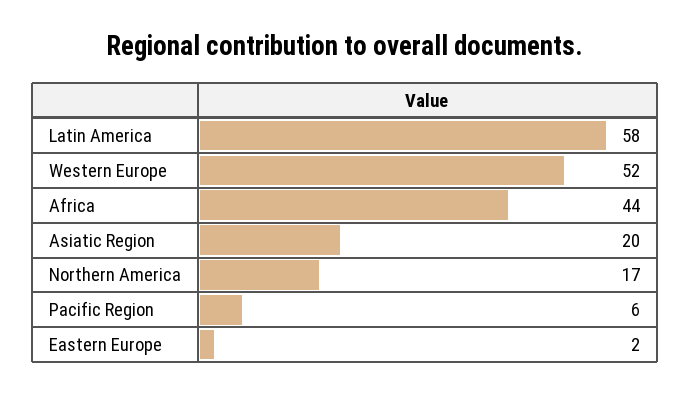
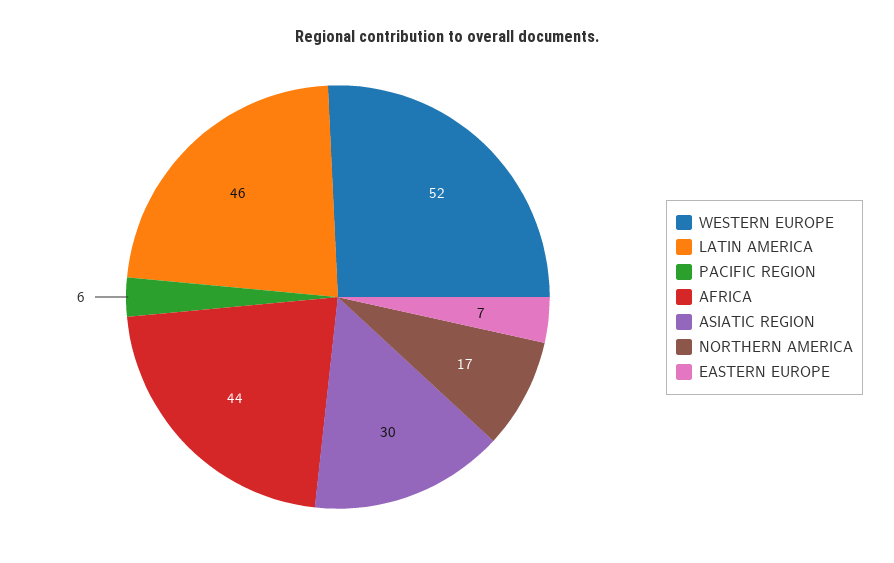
  {
-   "Latin America": 58,
+   "Latin America": 46,
    "Western Europe": 52,
    "Africa": 44,
-   "Asiatic Region": 20,
+   "Asiatic Region": 30,
    "Northern America": 17,
    "Pacific Region": 6,
-   "Eastern Europe": 2
+   "Eastern Europe": 7
  }

